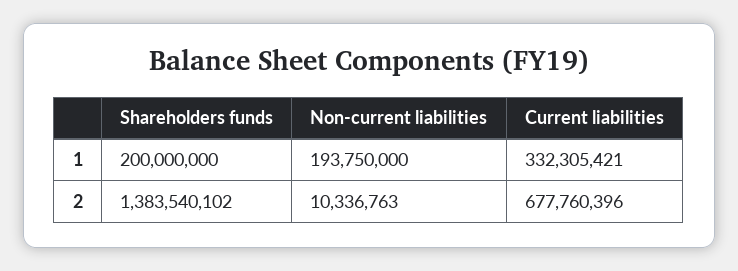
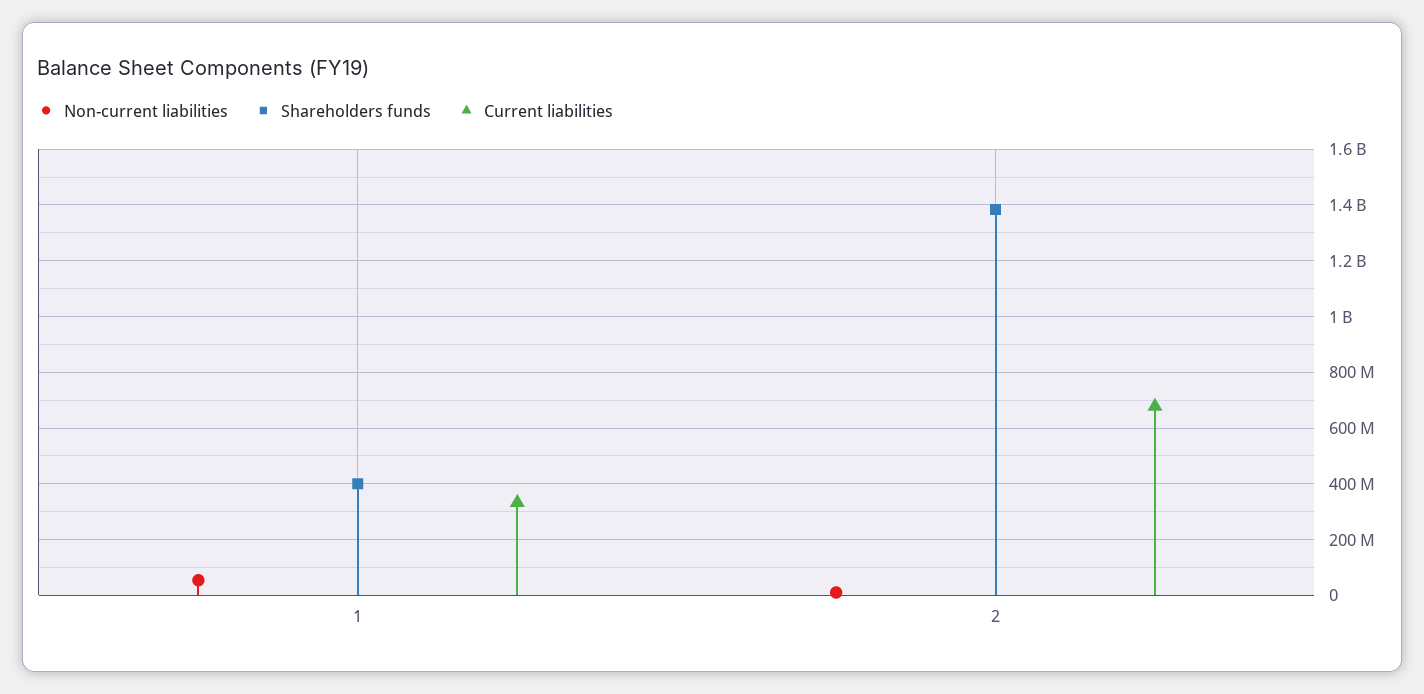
  {
    "Shareholders funds": {
-     "1": 200000000,
+     "1": 400000000,
      "2": 1383540102
    },
    "Non-current liabilities": {
-     "1": 193750000,
+     "1": 50000000,
      "2": 10336763
    },
    "Current liabilities": {
      "1": 332305421,
      "2": 677760396
    }
  }

